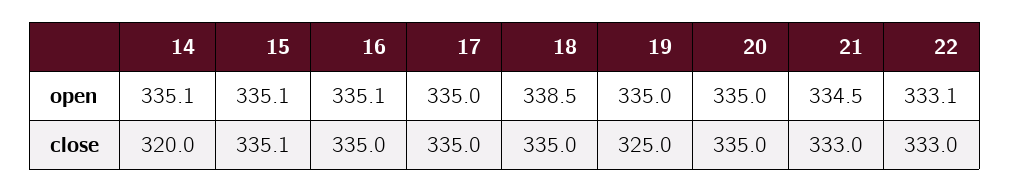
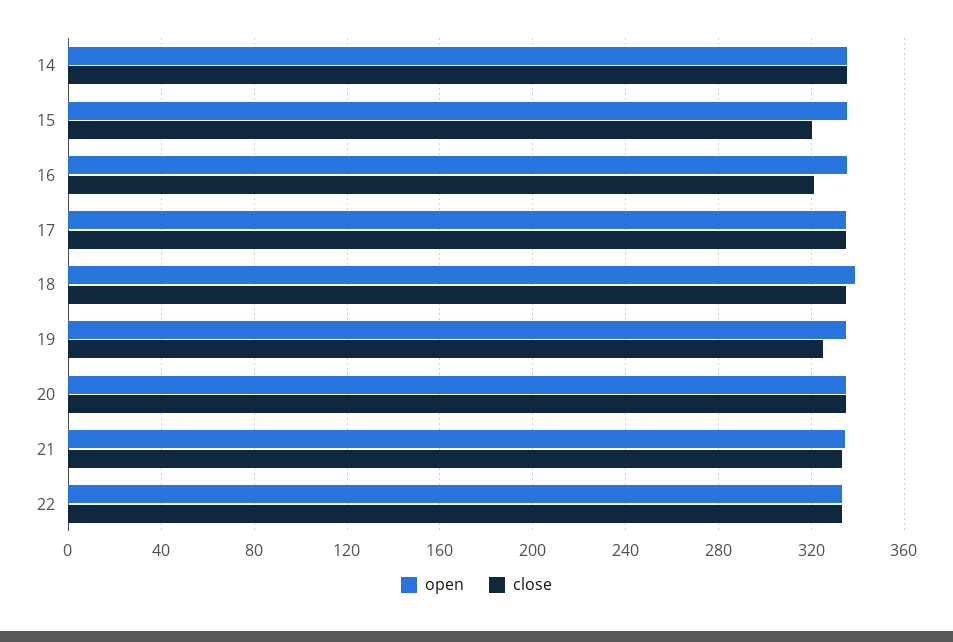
  {
    "open": {
      "14": 335.1,
      "15": 335.1,
      "16": 335.1,
      "17": 335,
      "18": 338.5,
      "19": 335,
      "20": 335,
      "21": 334.5,
      "22": 333.1
    },
    "close": {
-     "14": 320,
+     "14": 335,
-     "15": 335.1,
+     "15": 320,
-     "16": 335,
+     "16": 320,
      "17": 335,
      "18": 335,
      "19": 325,
      "20": 335,
      "21": 333,
      "22": 333
    }
  }

